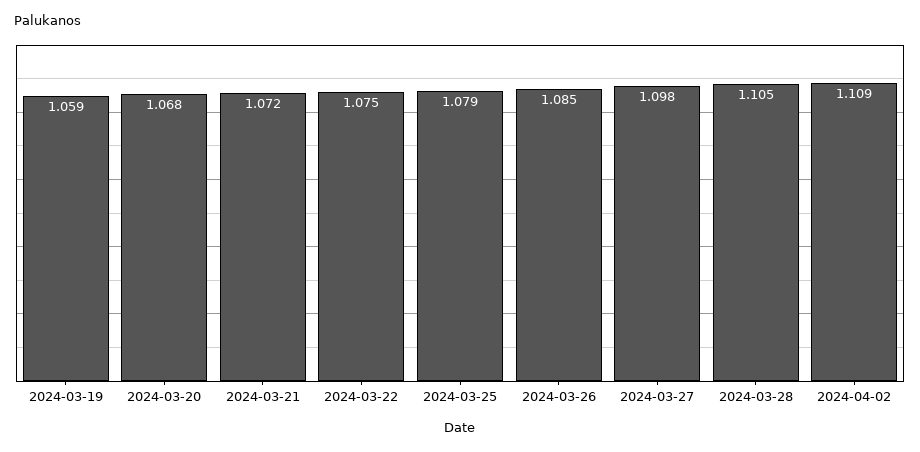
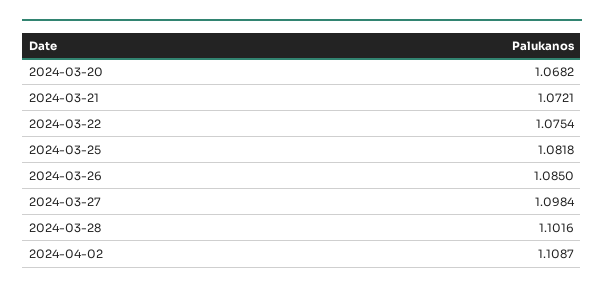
  {
-   "2024-03-19": 1.059,
    "2024-03-20": 1.0682,
    "2024-03-21": 1.0721,
    "2024-03-22": 1.0754,
-   "2024-03-25": 1.079,
+   "2024-03-25": 1.0818,
    "2024-03-26": 1.085,
    "2024-03-27": 1.0984,
-   "2024-03-28": 1.105,
+   "2024-03-28": 1.1016,
    "2024-04-02": 1.1087
  }

